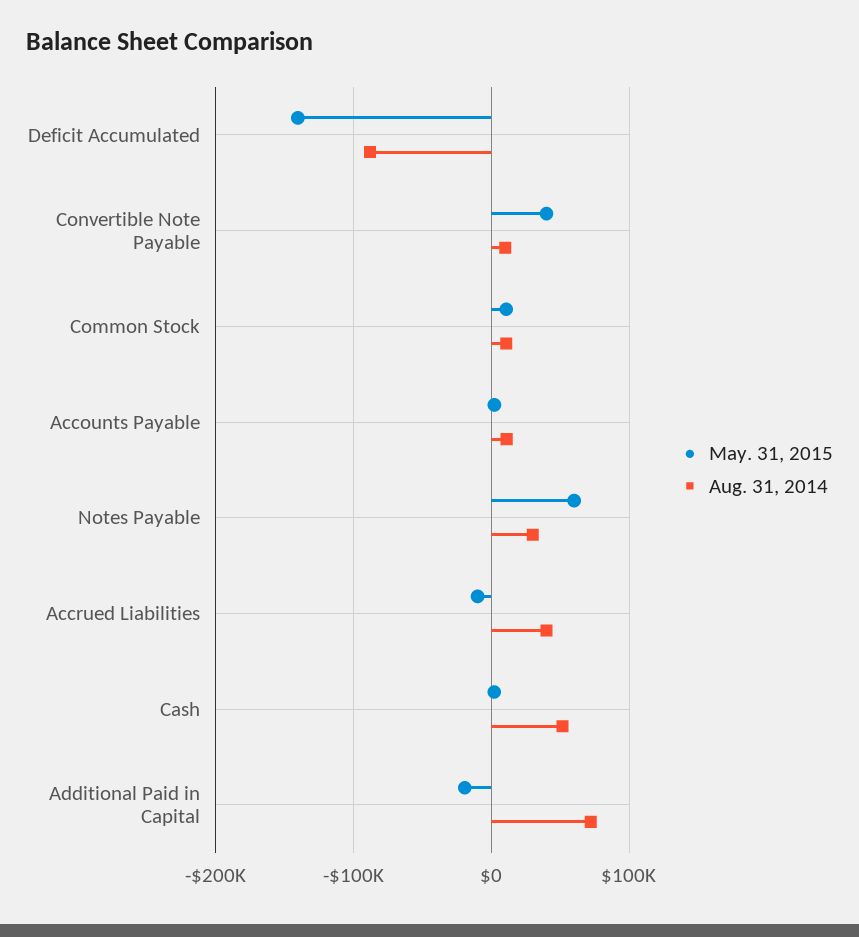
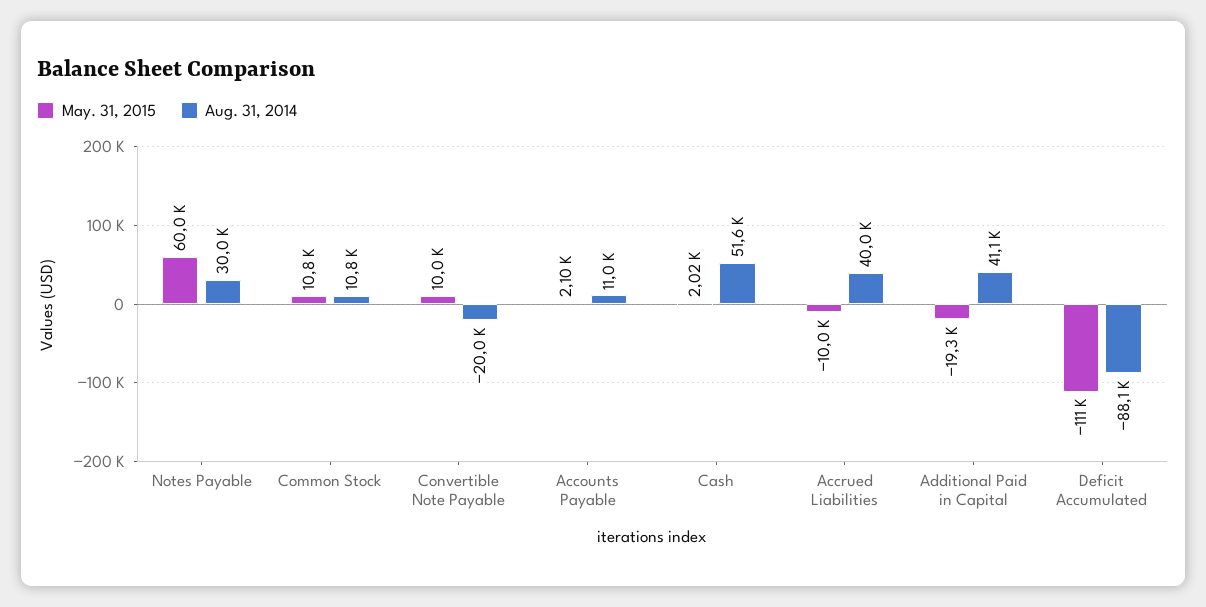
  {
    "May. 31, 2015": {
-     "Deficit Accumulated": -140000,
+     "Deficit Accumulated": -111000,
-     "Convertible Note Payable": 40000,
+     "Convertible Note Payable": 10000,
      "Common Stock": 10800,
      "Accounts Payable": 2100,
      "Notes Payable": 60000,
      "Accrued Liabilities": -10000,
      "Cash": 2020,
      "Additional Paid in Capital": -19300
    },
    "Aug. 31, 2014": {
      "Deficit Accumulated": -88100,
-     "Convertible Note Payable": 10000,
+     "Convertible Note Payable": -20000,
      "Common Stock": 10800,
      "Accounts Payable": 11000,
      "Notes Payable": 30000,
      "Accrued Liabilities": 40000,
      "Cash": 51600,
-     "Additional Paid in Capital": 70000
+     "Additional Paid in Capital": 41100
    }
  }

